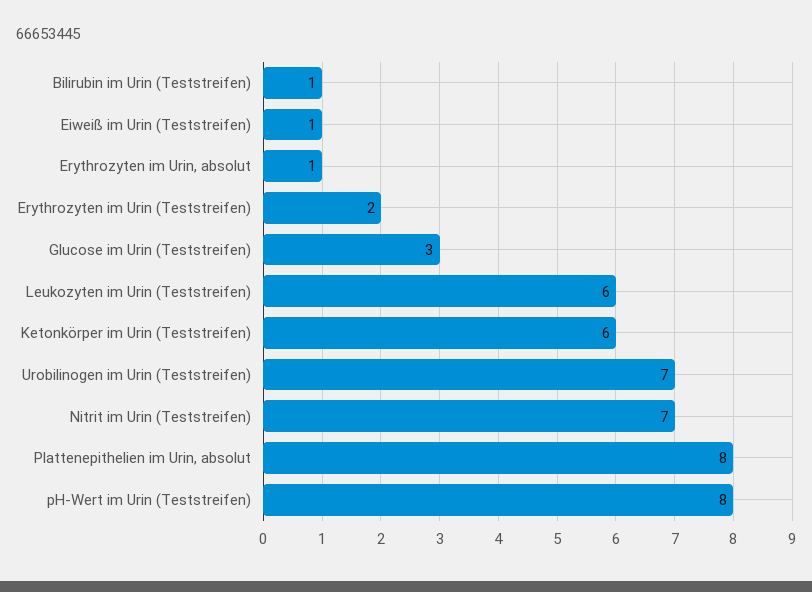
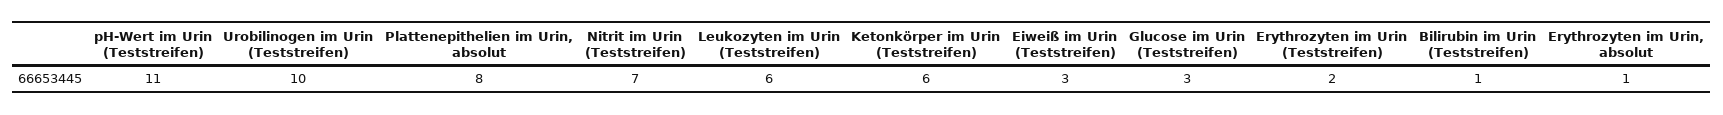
  {
    "Bilirubin im Urin (Teststreifen)": 1,
-   "Eiweiß im Urin (Teststreifen)": 1,
+   "Eiweiß im Urin (Teststreifen)": 3,
    "Erythrozyten im Urin, absolut": 1,
    "Erythrozyten im Urin (Teststreifen)": 2,
    "Glucose im Urin (Teststreifen)": 3,
    "Leukozyten im Urin (Teststreifen)": 6,
    "Ketonkörper im Urin (Teststreifen)": 6,
-   "Urobilinogen im Urin (Teststreifen)": 7,
+   "Urobilinogen im Urin (Teststreifen)": 10,
    "Nitrit im Urin (Teststreifen)": 7,
    "Plattenepithelien im Urin, absolut": 8,
-   "pH-Wert im Urin (Teststreifen)": 8
+   "pH-Wert im Urin (Teststreifen)": 11
  }

